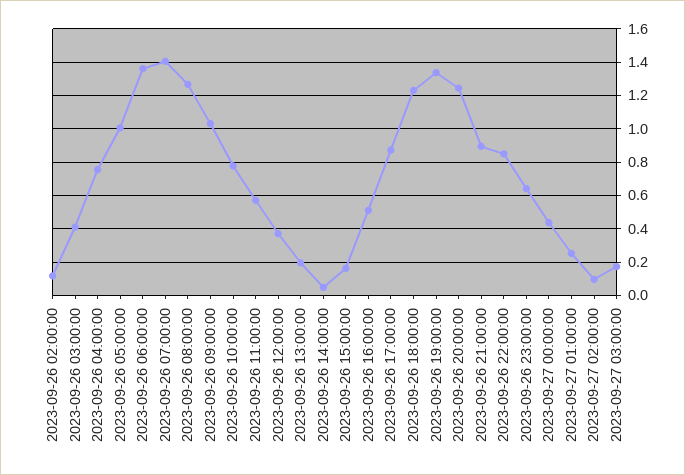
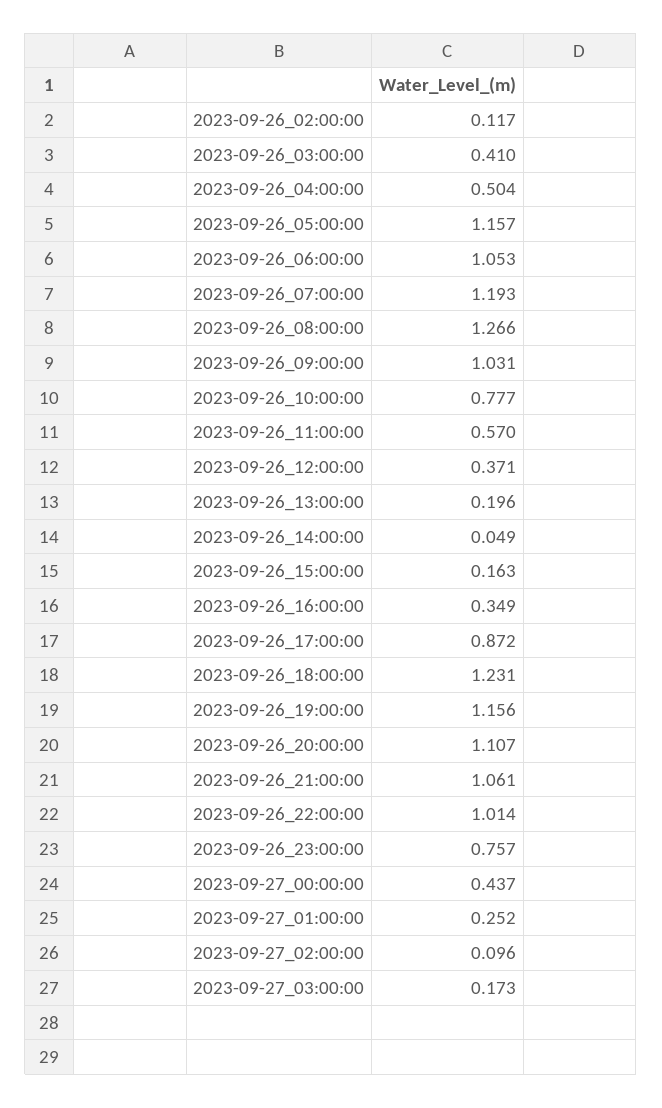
  {
    "2023-09-26 02:00:00": 0.117,
    "2023-09-26 03:00:00": 0.41,
-   "2023-09-26 04:00:00": 0.75,
+   "2023-09-26 04:00:00": 0.504,
-   "2023-09-26 05:00:00": 1,
+   "2023-09-26 05:00:00": 1.157,
-   "2023-09-26 06:00:00": 1.35,
+   "2023-09-26 06:00:00": 1.053,
-   "2023-09-26 07:00:00": 1.4,
+   "2023-09-26 07:00:00": 1.193,
    "2023-09-26 08:00:00": 1.266,
    "2023-09-26 09:00:00": 1.031,
    "2023-09-26 10:00:00": 0.777,
    "2023-09-26 11:00:00": 0.57,
    "2023-09-26 12:00:00": 0.371,
    "2023-09-26 13:00:00": 0.196,
    "2023-09-26 14:00:00": 0.049,
    "2023-09-26 15:00:00": 0.163,
-   "2023-09-26 16:00:00": 0.5,
+   "2023-09-26 16:00:00": 0.349,
    "2023-09-26 17:00:00": 0.872,
    "2023-09-26 18:00:00": 1.231,
-   "2023-09-26 19:00:00": 1.35,
+   "2023-09-26 19:00:00": 1.156,
-   "2023-09-26 20:00:00": 1.25,
+   "2023-09-26 20:00:00": 1.107,
-   "2023-09-26 21:00:00": 0.9,
+   "2023-09-26 21:00:00": 1.061,
-   "2023-09-26 22:00:00": 0.85,
+   "2023-09-26 22:00:00": 1.014,
-   "2023-09-26 23:00:00": 0.65,
+   "2023-09-26 23:00:00": 0.757,
    "2023-09-27 00:00:00": 0.437,
    "2023-09-27 01:00:00": 0.252,
    "2023-09-27 02:00:00": 0.096,
    "2023-09-27 03:00:00": 0.173
  }

